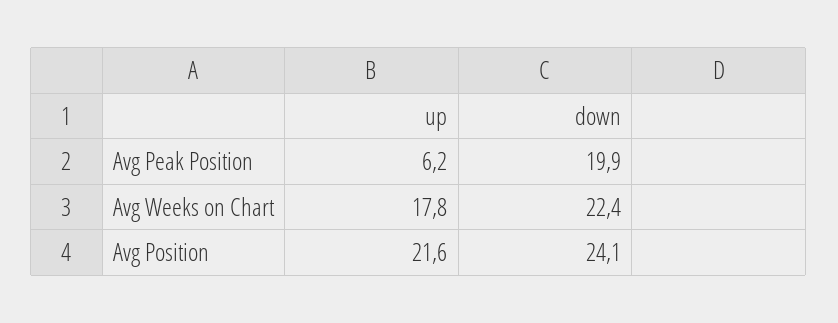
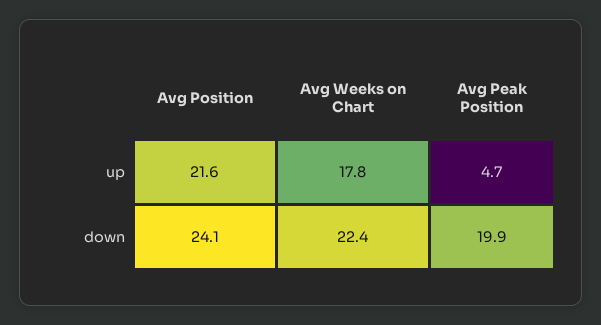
  {
    "up": {
-     "Avg Peak Position": 6.2,
+     "Avg Peak Position": 4.7,
      "Avg Weeks on Chart": 17.8,
      "Avg Position": 21.6
    },
    "down": {
      "Avg Peak Position": 19.9,
      "Avg Weeks on Chart": 22.4,
      "Avg Position": 24.1
    }
  }

